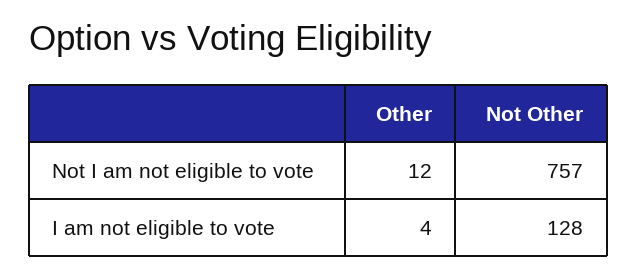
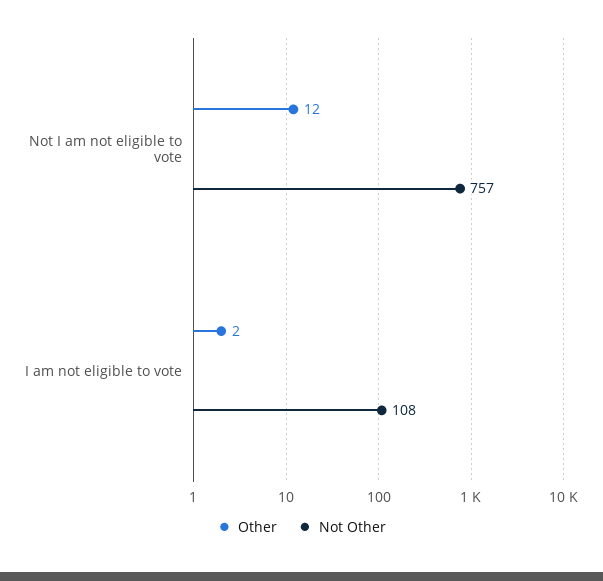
  {
    "Other": {
      "Not I am not eligible to vote": 12,
-     "I am not eligible to vote": 4
+     "I am not eligible to vote": 2
    },
    "Not Other": {
      "Not I am not eligible to vote": 757,
-     "I am not eligible to vote": 128
+     "I am not eligible to vote": 108
    }
  }

